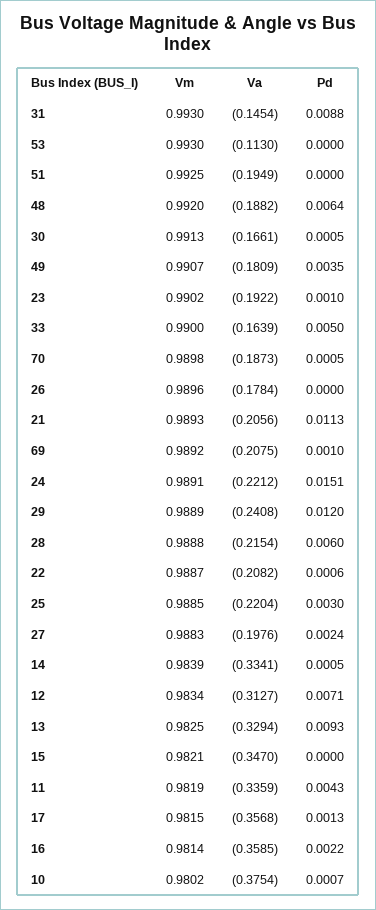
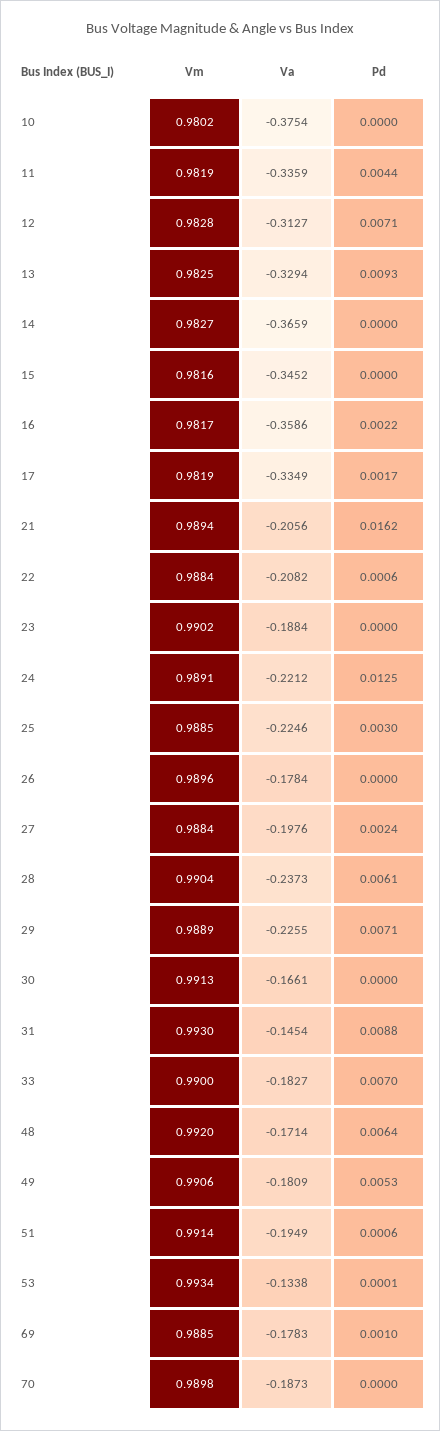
  {
    "Vm": {
      "31": 0.993,
-     "53": 0.993,
+     "53": 0.9934,
-     "51": 0.9925,
+     "51": 0.9914,
      "48": 0.992,
      "30": 0.9913,
-     "49": 0.9907,
+     "49": 0.9906,
      "23": 0.9902,
      "33": 0.99,
      "70": 0.9898,
      "26": 0.9896,
-     "21": 0.9893,
+     "21": 0.9894,
-     "69": 0.9892,
+     "69": 0.9885,
      "24": 0.9891,
      "29": 0.9889,
-     "28": 0.9888,
+     "28": 0.9904,
-     "22": 0.9887,
+     "22": 0.9884,
      "25": 0.9885,
-     "27": 0.9883,
+     "27": 0.9884,
-     "14": 0.9839,
+     "14": 0.9827,
-     "12": 0.9834,
+     "12": 0.9828,
      "13": 0.9825,
-     "15": 0.9821,
+     "15": 0.9816,
      "11": 0.9819,
-     "17": 0.9815,
+     "17": 0.9819,
-     "16": 0.9814,
+     "16": 0.9817,
      "10": 0.9802
    },
    "Va": {
      "31": -0.1454,
-     "53": -0.113,
+     "53": -0.1338,
      "51": -0.1949,
-     "48": -0.1882,
+     "48": -0.1714,
      "30": -0.1661,
      "49": -0.1809,
-     "23": -0.1922,
+     "23": -0.1884,
-     "33": -0.1639,
+     "33": -0.1827,
      "70": -0.1873,
      "26": -0.1784,
      "21": -0.2056,
-     "69": -0.2075,
+     "69": -0.1783,
      "24": -0.2212,
-     "29": -0.2408,
+     "29": -0.2255,
-     "28": -0.2154,
+     "28": -0.2373,
      "22": -0.2082,
-     "25": -0.2204,
+     "25": -0.2246,
      "27": -0.1976,
-     "14": -0.3341,
+     "14": -0.3659,
      "12": -0.3127,
      "13": -0.3294,
-     "15": -0.347,
+     "15": -0.3452,
      "11": -0.3359,
-     "17": -0.3568,
+     "17": -0.3349,
-     "16": -0.3585,
+     "16": -0.3586,
      "10": -0.3754
    },
    "Pd": {
      "31": 0.0088,
-     "53": 0,
+     "53": 0.0001,
-     "51": 0,
+     "51": 0.0006,
      "48": 0.0064,
-     "30": 0.0005,
+     "30": 0,
-     "49": 0.0035,
+     "49": 0.0053,
-     "23": 0.001,
+     "23": 0,
-     "33": 0.005,
+     "33": 0.007,
-     "70": 0.0005,
+     "70": 0,
      "26": 0,
-     "21": 0.0113,
+     "21": 0.0162,
      "69": 0.001,
-     "24": 0.0151,
+     "24": 0.0125,
-     "29": 0.012,
+     "29": 0.0071,
-     "28": 0.006,
+     "28": 0.0061,
      "22": 0.0006,
      "25": 0.003,
      "27": 0.0024,
-     "14": 0.0005,
+     "14": 0,
      "12": 0.0071,
      "13": 0.0093,
      "15": 0,
-     "11": 0.0043,
+     "11": 0.0044,
-     "17": 0.0013,
+     "17": 0.0017,
      "16": 0.0022,
-     "10": 0.0007
+     "10": 0
    }
  }

